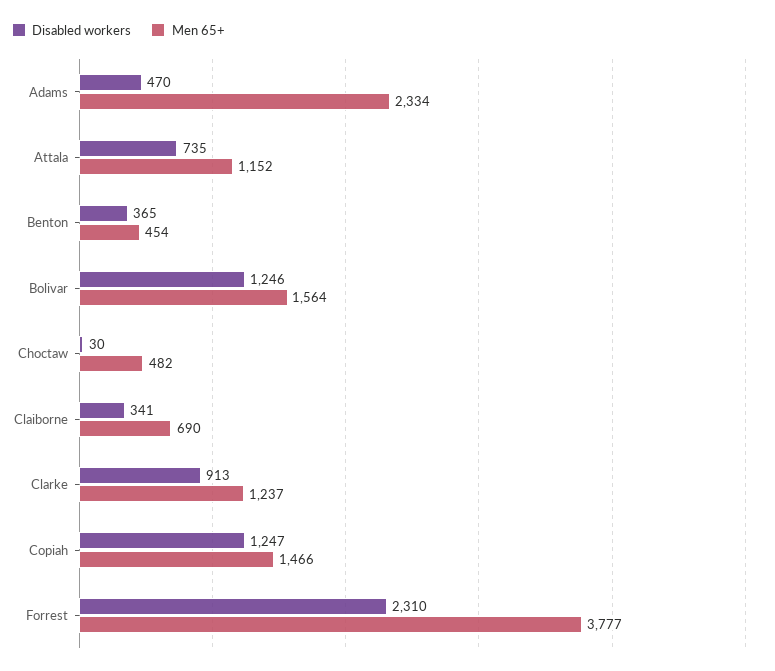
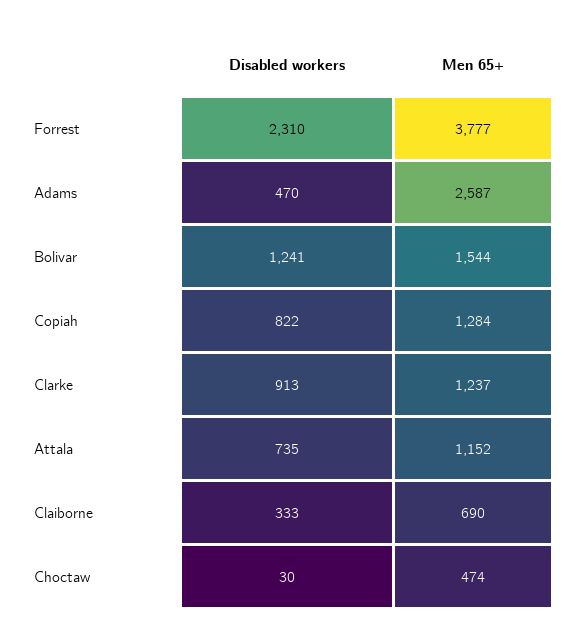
  {
    "Disabled workers": {
      "Adams": 470,
      "Attala": 735,
-     "Benton": 365,
-     "Bolivar": 1246,
+     "Bolivar": 1241,
      "Choctaw": 30,
-     "Claiborne": 341,
+     "Claiborne": 333,
      "Clarke": 913,
-     "Copiah": 1247,
+     "Copiah": 822,
      "Forrest": 2310
    },
    "Men 65+": {
-     "Adams": 2334,
+     "Adams": 2587,
      "Attala": 1152,
-     "Benton": 454,
-     "Bolivar": 1564,
+     "Bolivar": 1544,
-     "Choctaw": 482,
+     "Choctaw": 474,
      "Claiborne": 690,
      "Clarke": 1237,
-     "Copiah": 1466,
+     "Copiah": 1284,
      "Forrest": 3777
    }
  }

